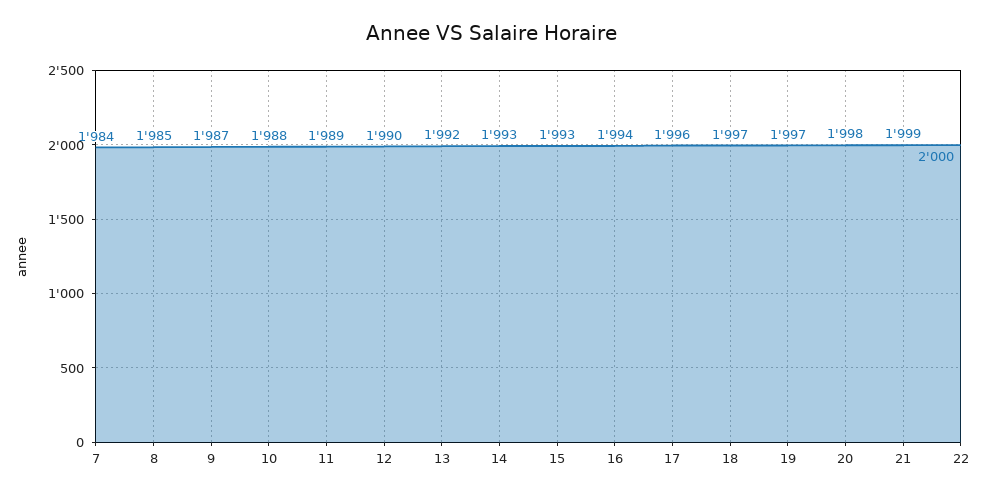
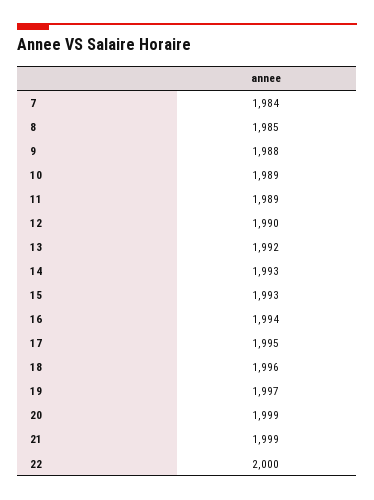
  {
    "7": 1984,
    "8": 1985,
-   "9": 1987,
+   "9": 1988,
-   "10": 1988,
+   "10": 1989,
    "11": 1989,
    "12": 1990,
    "13": 1992,
    "14": 1993,
    "15": 1993,
    "16": 1994,
-   "17": 1996,
+   "17": 1995,
-   "18": 1997,
+   "18": 1996,
    "19": 1997,
-   "20": 1998,
+   "20": 1999,
    "21": 1999,
    "22": 2000
  }

